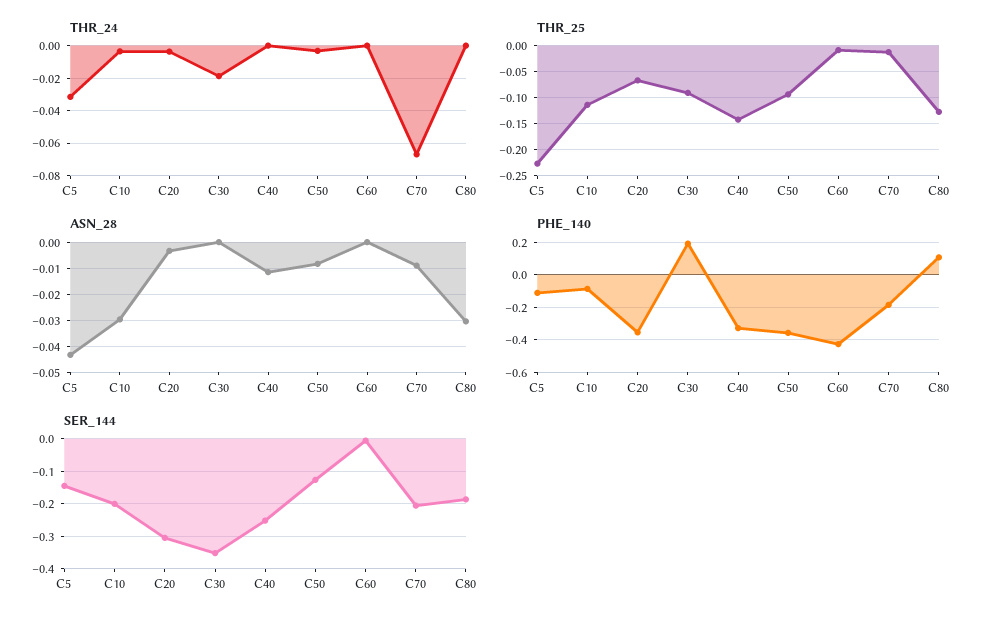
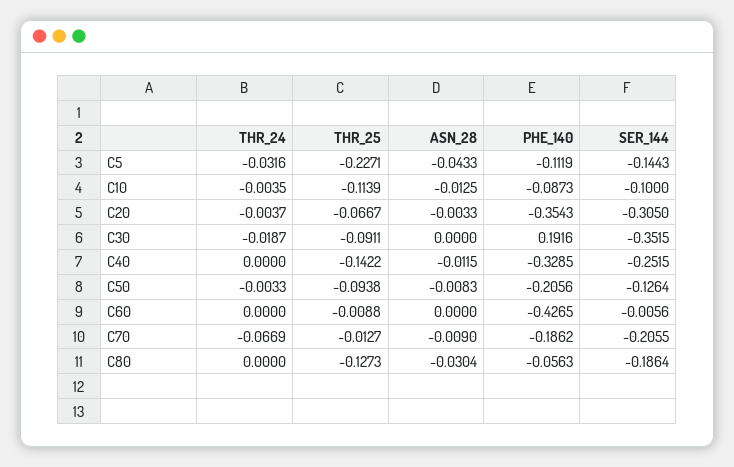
  {
    "THR_24": {
      "C5": -0.0316,
      "C10": -0.0035,
      "C20": -0.0037,
      "C30": -0.0187,
      "C40": 0,
      "C50": -0.0033,
      "C60": 0,
      "C70": -0.0669,
      "C80": 0
    },
    "THR_25": {
      "C5": -0.2271,
      "C10": -0.1139,
      "C20": -0.0667,
      "C30": -0.0911,
      "C40": -0.1422,
      "C50": -0.0938,
      "C60": -0.0088,
      "C70": -0.0127,
      "C80": -0.1273
    },
    "ASN_28": {
      "C5": -0.0433,
-     "C10": -0.03,
+     "C10": -0.0125,
      "C20": -0.0033,
      "C30": 0,
      "C40": -0.0115,
      "C50": -0.0083,
      "C60": 0,
      "C70": -0.009,
      "C80": -0.0304
    },
    "PHE_140": {
      "C5": -0.1119,
      "C10": -0.0873,
      "C20": -0.3543,
      "C30": 0.1916,
      "C40": -0.3285,
-     "C50": -0.35,
+     "C50": -0.2056,
      "C60": -0.4265,
      "C70": -0.1862,
-     "C80": 0.1
+     "C80": -0.0563
    },
    "SER_144": {
      "C5": -0.1443,
-     "C10": -0.2,
+     "C10": -0.1,
      "C20": -0.305,
      "C30": -0.3515,
      "C40": -0.2515,
      "C50": -0.1264,
      "C60": -0.0056,
      "C70": -0.2055,
      "C80": -0.1864
    }
  }

